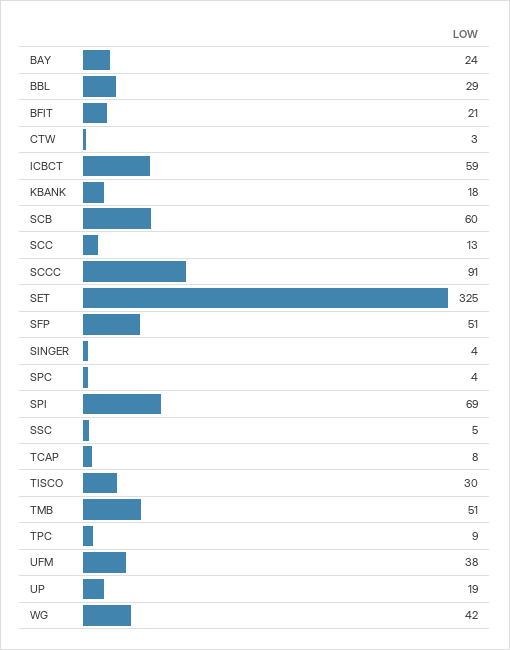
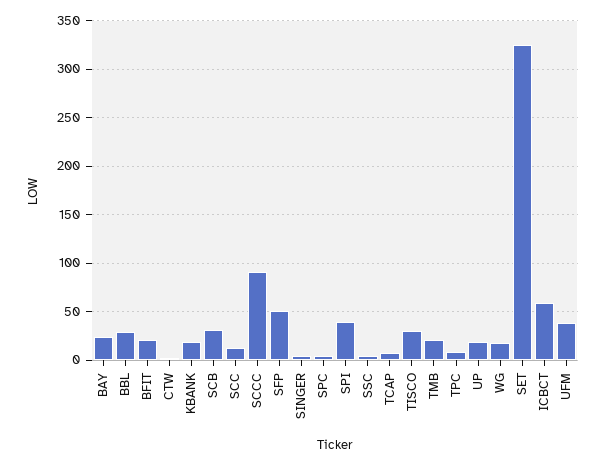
  {
    "BAY": 24,
    "BBL": 29,
    "BFIT": 21,
    "CTW": 3,
    "ICBCT": 59,
    "KBANK": 18,
-   "SCB": 60,
+   "SCB": 30,
    "SCC": 13,
    "SCCC": 91,
    "SET": 325,
    "SFP": 51,
    "SINGER": 4,
    "SPC": 4,
-   "SPI": 69,
+   "SPI": 40,
    "SSC": 5,
    "TCAP": 8,
    "TISCO": 30,
-   "TMB": 51,
+   "TMB": 20,
    "TPC": 9,
    "UFM": 38,
    "UP": 19,
-   "WG": 42
+   "WG": 20
  }

